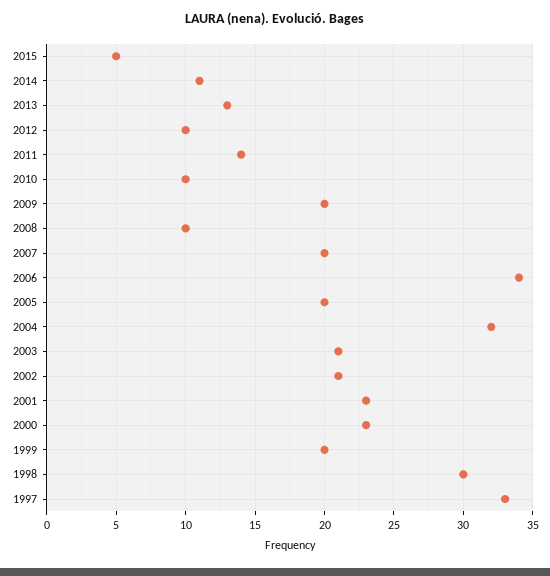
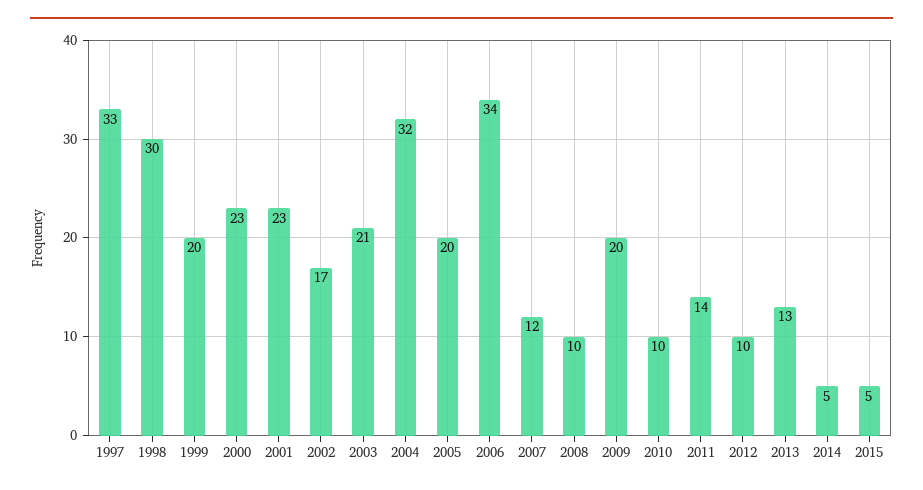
  {
    "2015": 5,
-   "2014": 11,
+   "2014": 5,
    "2013": 13,
    "2012": 10,
    "2011": 14,
    "2010": 10,
    "2009": 20,
    "2008": 10,
-   "2007": 20,
+   "2007": 12,
    "2006": 34,
    "2005": 20,
    "2004": 32,
    "2003": 21,
-   "2002": 21,
+   "2002": 17,
    "2001": 23,
    "2000": 23,
    "1999": 20,
    "1998": 30,
    "1997": 33
  }

